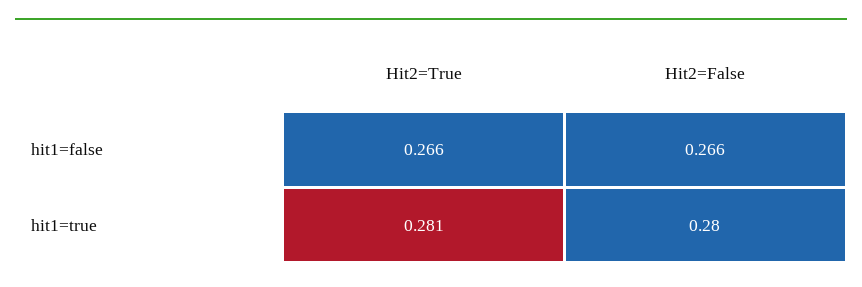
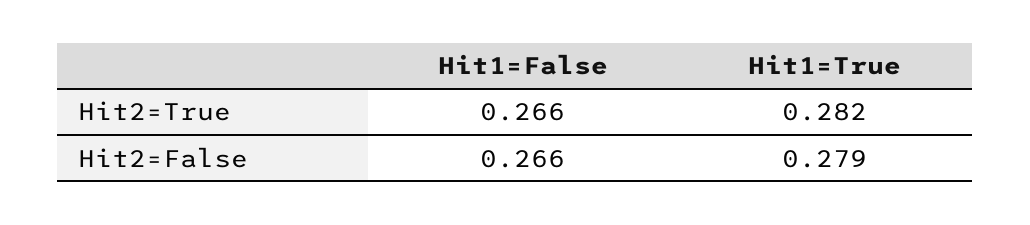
  {
    "Hit2=True": {
      "hit1=false": 0.266,
-     "hit1=true": 0.281
+     "hit1=true": 0.282
    },
    "Hit2=False": {
      "hit1=false": 0.266,
-     "hit1=true": 0.28
+     "hit1=true": 0.279
    }
  }

